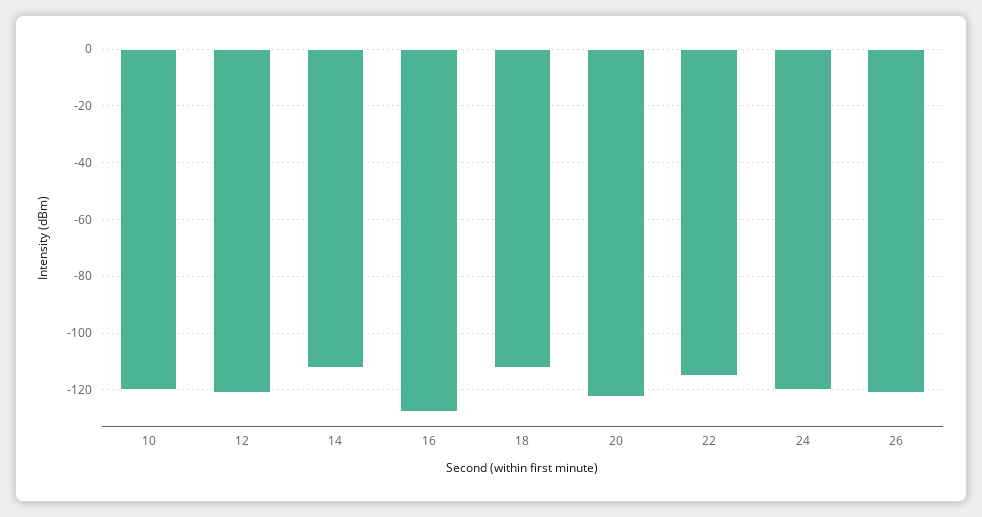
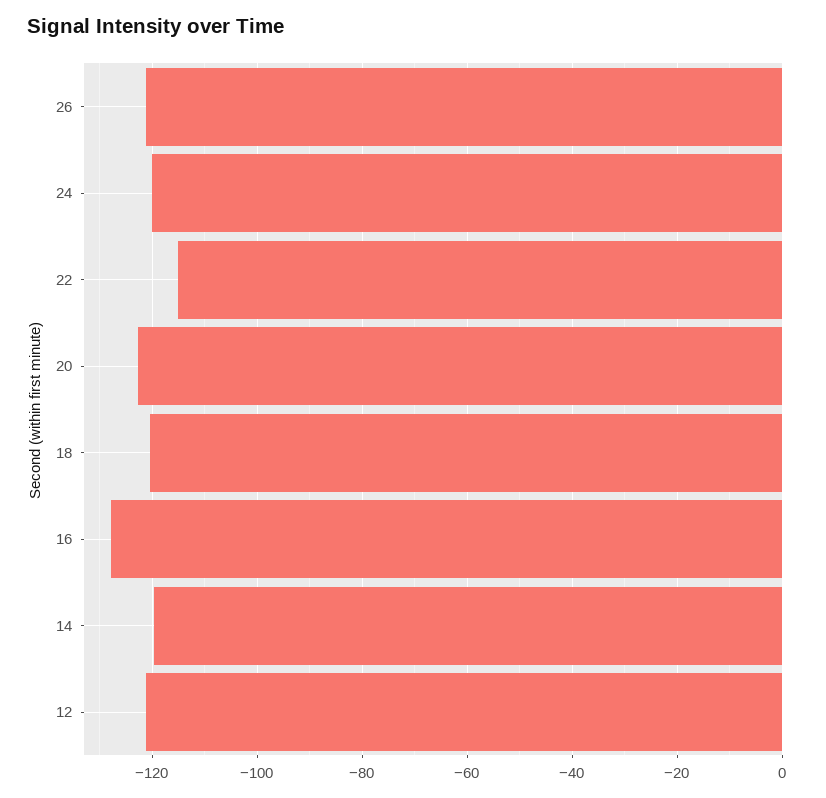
  {
-   "10": -120,
    "12": -122,
-   "14": -112.5,
+   "14": -120,
    "16": -128,
-   "18": -112.5,
+   "18": -120,
    "20": -122,
    "22": -114,
    "24": -120,
    "26": -122
  }

